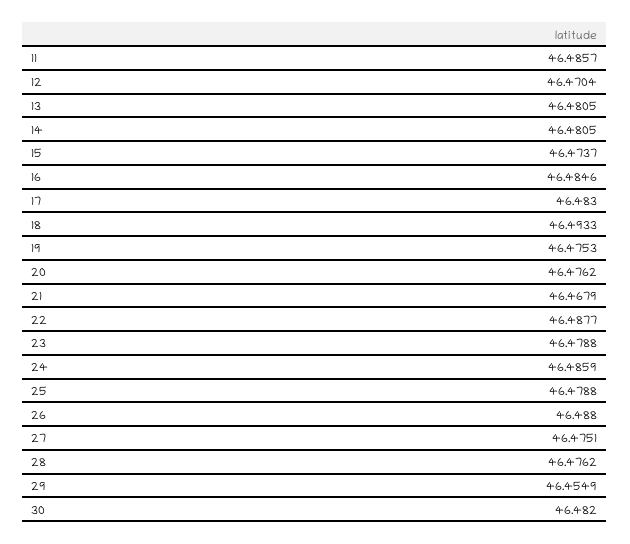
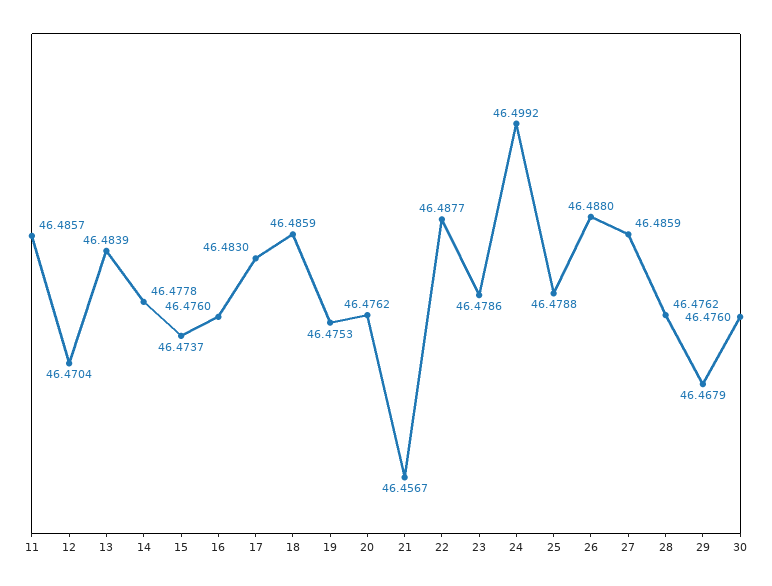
  {
    "11": 46.4857,
    "12": 46.4704,
-   "13": 46.4805,
+   "13": 46.4839,
-   "14": 46.4805,
+   "14": 46.4778,
    "15": 46.4737,
-   "16": 46.4846,
+   "16": 46.476,
    "17": 46.483,
-   "18": 46.4933,
+   "18": 46.4859,
    "19": 46.4753,
    "20": 46.4762,
-   "21": 46.4679,
+   "21": 46.4567,
    "22": 46.4877,
-   "23": 46.4788,
+   "23": 46.4786,
-   "24": 46.4859,
+   "24": 46.4992,
    "25": 46.4788,
    "26": 46.488,
-   "27": 46.4751,
+   "27": 46.4859,
    "28": 46.4762,
-   "29": 46.4549,
+   "29": 46.4679,
-   "30": 46.482
+   "30": 46.476
  }

